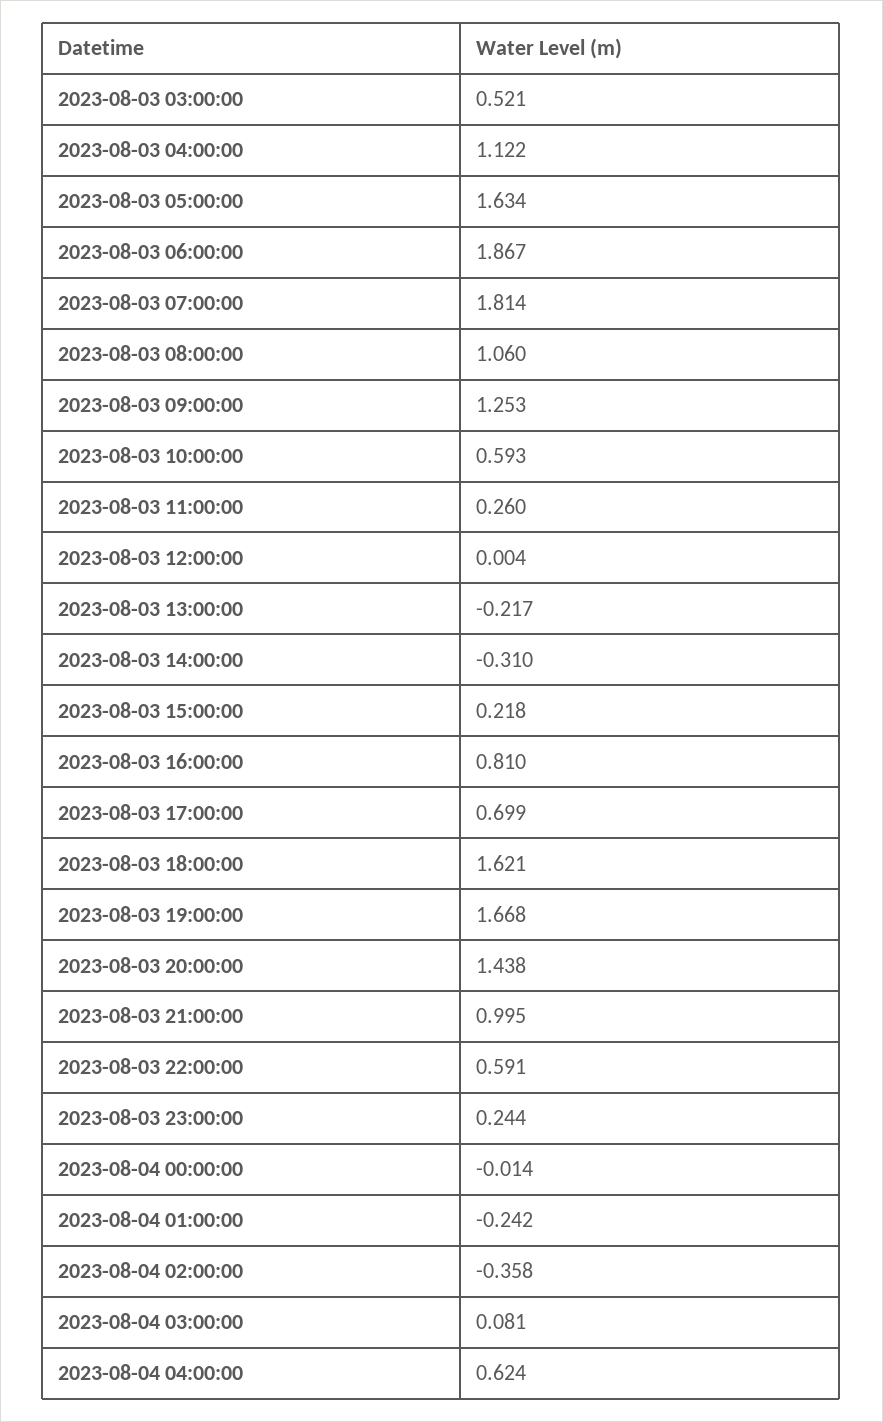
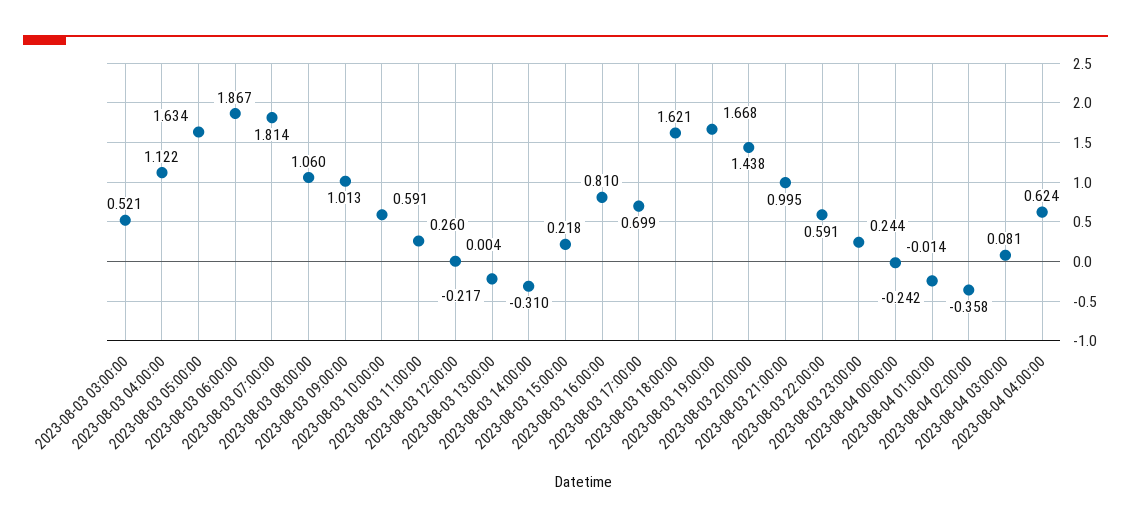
  {
    "2023-08-03 03:00:00": 0.521,
    "2023-08-03 04:00:00": 1.122,
    "2023-08-03 05:00:00": 1.634,
    "2023-08-03 06:00:00": 1.867,
    "2023-08-03 07:00:00": 1.814,
    "2023-08-03 08:00:00": 1.06,
-   "2023-08-03 09:00:00": 1.253,
+   "2023-08-03 09:00:00": 1.013,
-   "2023-08-03 10:00:00": 0.593,
+   "2023-08-03 10:00:00": 0.591,
    "2023-08-03 11:00:00": 0.26,
    "2023-08-03 12:00:00": 0.004,
    "2023-08-03 13:00:00": -0.217,
    "2023-08-03 14:00:00": -0.31,
    "2023-08-03 15:00:00": 0.218,
    "2023-08-03 16:00:00": 0.81,
    "2023-08-03 17:00:00": 0.699,
    "2023-08-03 18:00:00": 1.621,
    "2023-08-03 19:00:00": 1.668,
    "2023-08-03 20:00:00": 1.438,
    "2023-08-03 21:00:00": 0.995,
    "2023-08-03 22:00:00": 0.591,
    "2023-08-03 23:00:00": 0.244,
    "2023-08-04 00:00:00": -0.014,
    "2023-08-04 01:00:00": -0.242,
    "2023-08-04 02:00:00": -0.358,
    "2023-08-04 03:00:00": 0.081,
    "2023-08-04 04:00:00": 0.624
  }

